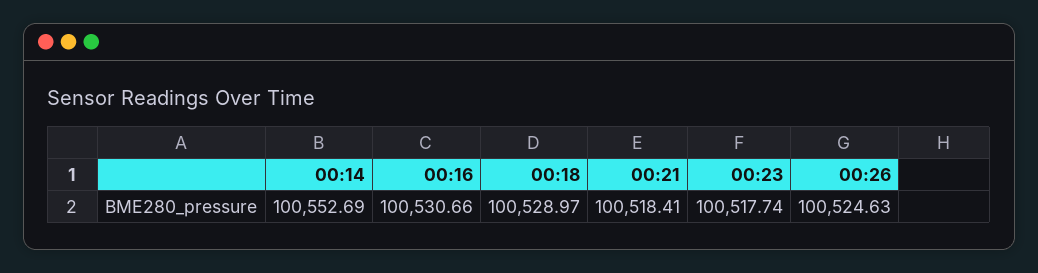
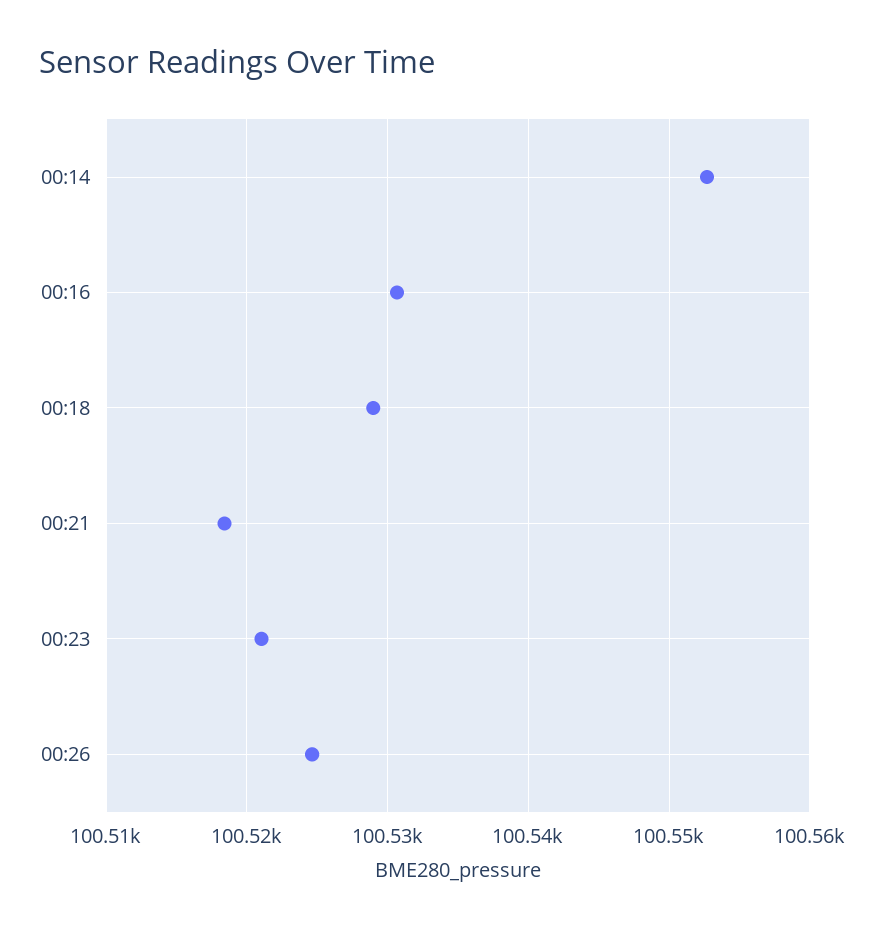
  {
    "00:14": 100552.69,
    "00:16": 100530.66,
    "00:18": 100528.97,
    "00:21": 100518.41,
-   "00:23": 100517.74,
+   "00:23": 100521,
    "00:26": 100524.63
  }

